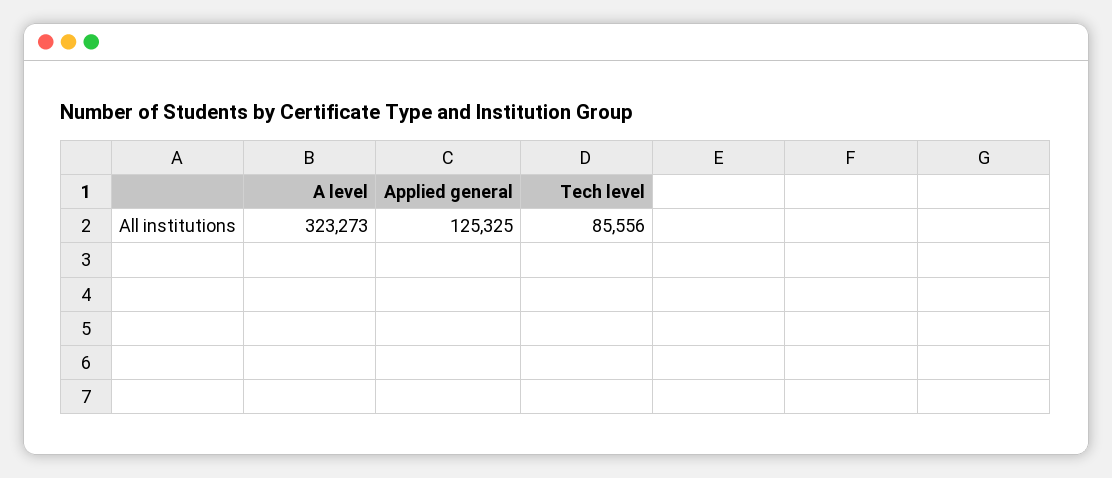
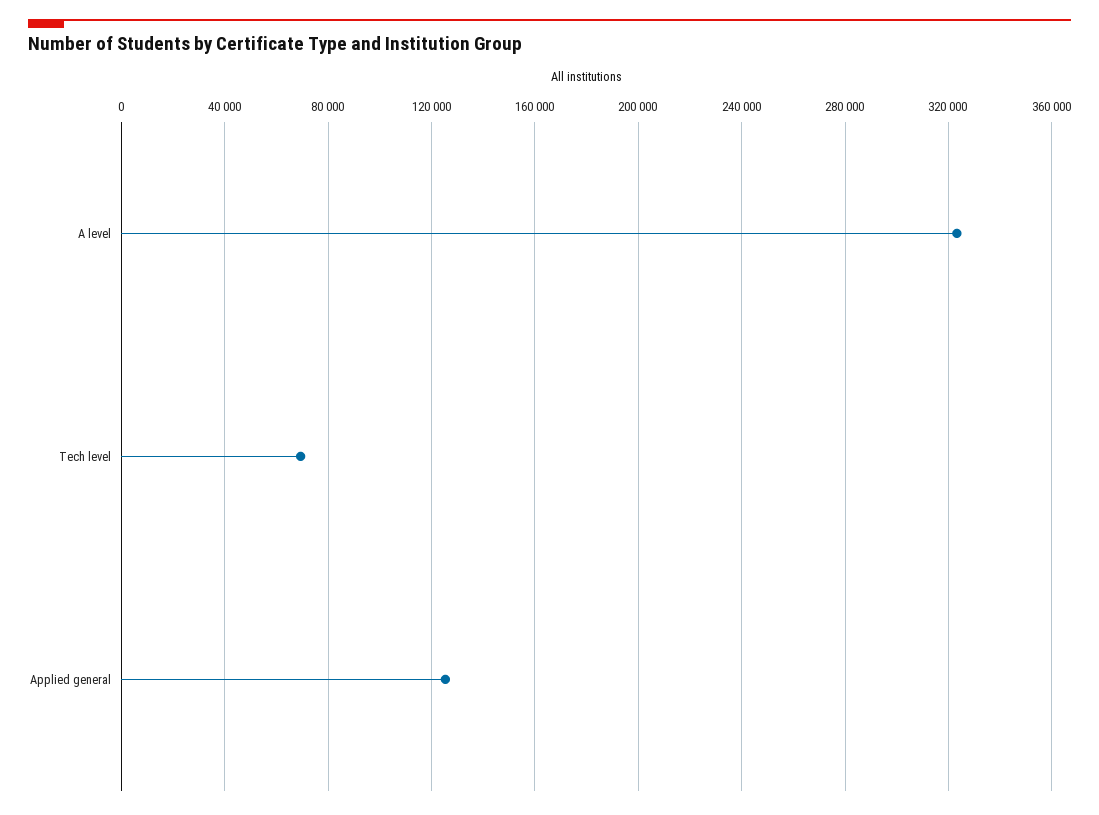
  {
    "A level": 323273,
    "Applied general": 125325,
-   "Tech level": 85556
+   "Tech level": 70000
  }

